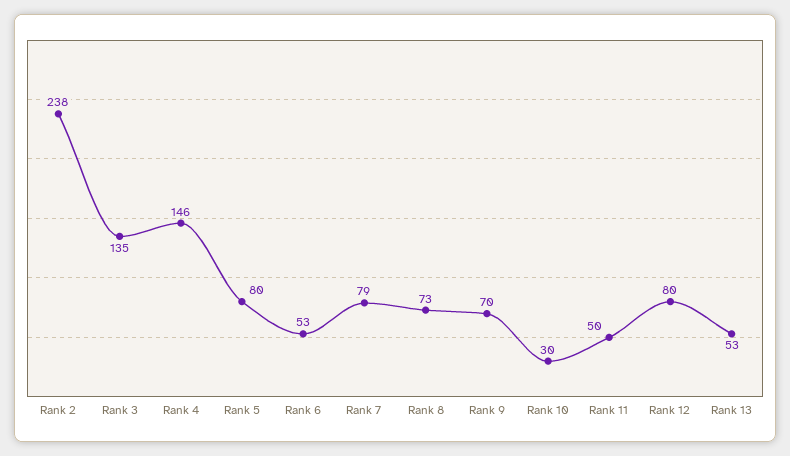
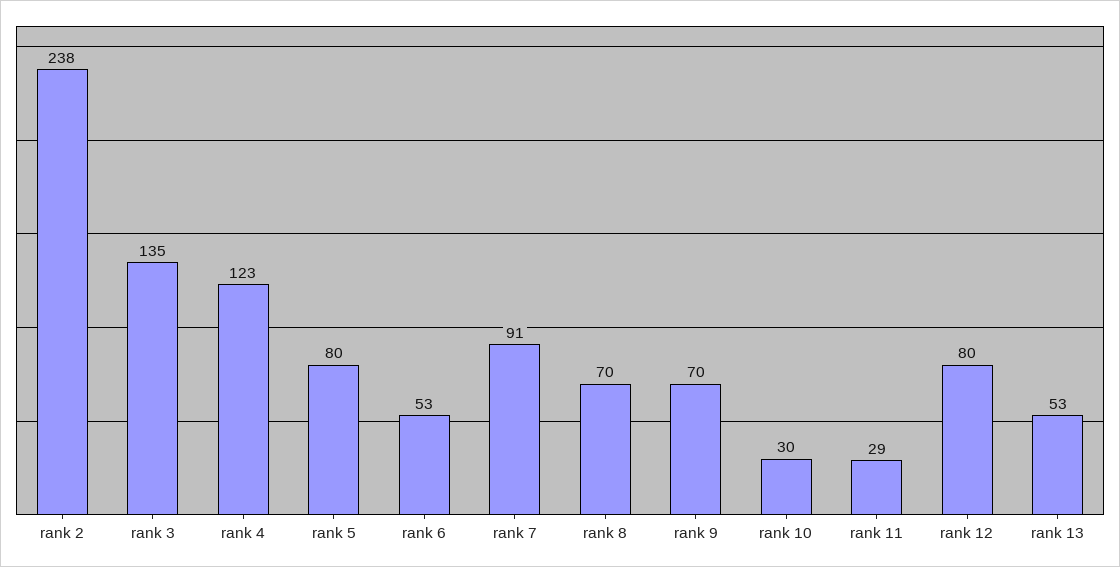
  {
    "Rank 2": 238,
    "Rank 3": 135,
-   "Rank 4": 146,
+   "Rank 4": 123,
    "Rank 5": 80,
    "Rank 6": 53,
-   "Rank 7": 79,
+   "Rank 7": 91,
-   "Rank 8": 73,
+   "Rank 8": 70,
    "Rank 9": 70,
    "Rank 10": 30,
-   "Rank 11": 50,
+   "Rank 11": 29,
    "Rank 12": 80,
    "Rank 13": 53
  }

